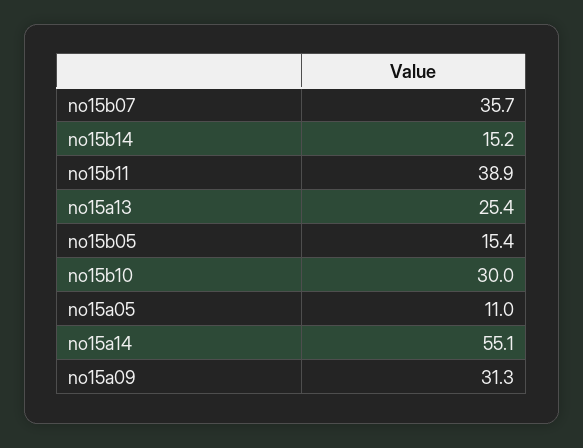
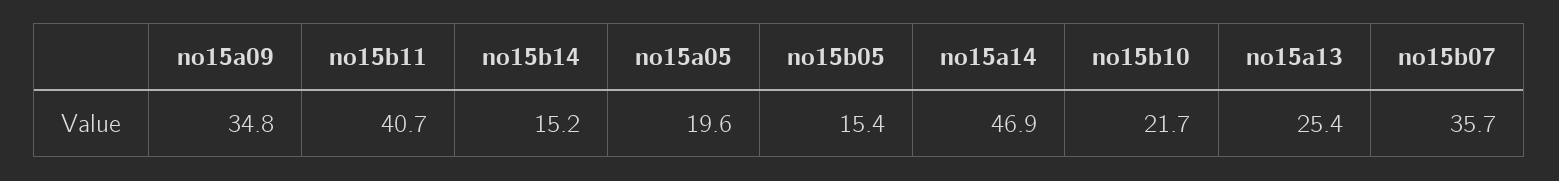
  {
    "no15b07": 35.7,
    "no15b14": 15.2,
-   "no15b11": 38.9,
+   "no15b11": 40.7,
    "no15a13": 25.4,
    "no15b05": 15.4,
-   "no15b10": 30,
+   "no15b10": 21.7,
-   "no15a05": 11,
+   "no15a05": 19.6,
-   "no15a14": 55.1,
+   "no15a14": 46.9,
-   "no15a09": 31.3
+   "no15a09": 34.8
  }

